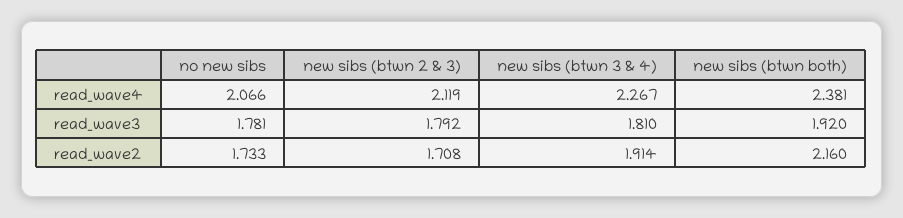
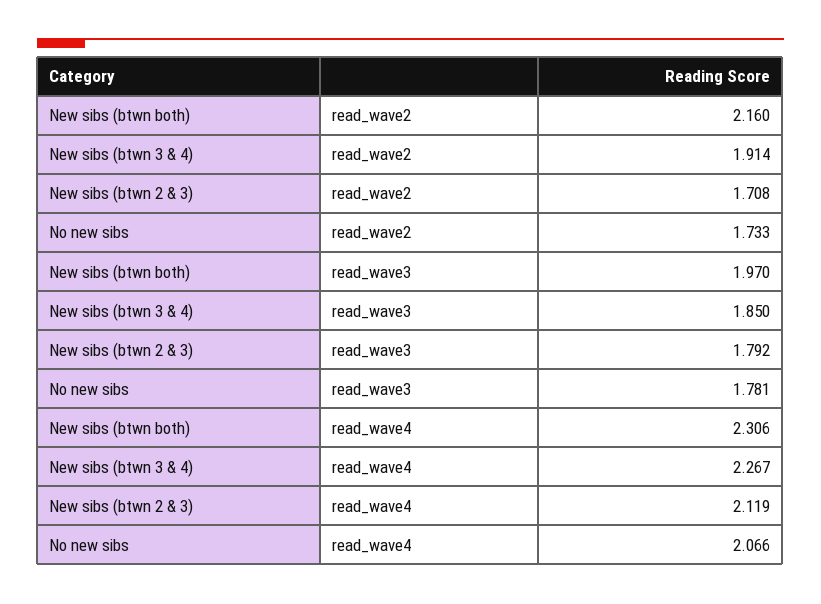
  {
    "no new sibs": {
      "read_wave4": 2.066,
      "read_wave3": 1.781,
      "read_wave2": 1.733
    },
    "new sibs (btwn 2 & 3)": {
      "read_wave4": 2.119,
      "read_wave3": 1.792,
      "read_wave2": 1.708
    },
    "new sibs (btwn 3 & 4)": {
      "read_wave4": 2.267,
-     "read_wave3": 1.81,
+     "read_wave3": 1.85,
      "read_wave2": 1.914
    },
    "new sibs (btwn both)": {
-     "read_wave4": 2.381,
+     "read_wave4": 2.306,
-     "read_wave3": 1.92,
+     "read_wave3": 1.97,
      "read_wave2": 2.16
    }
  }

